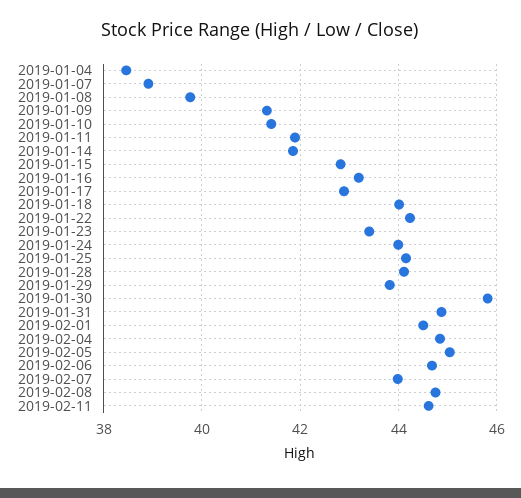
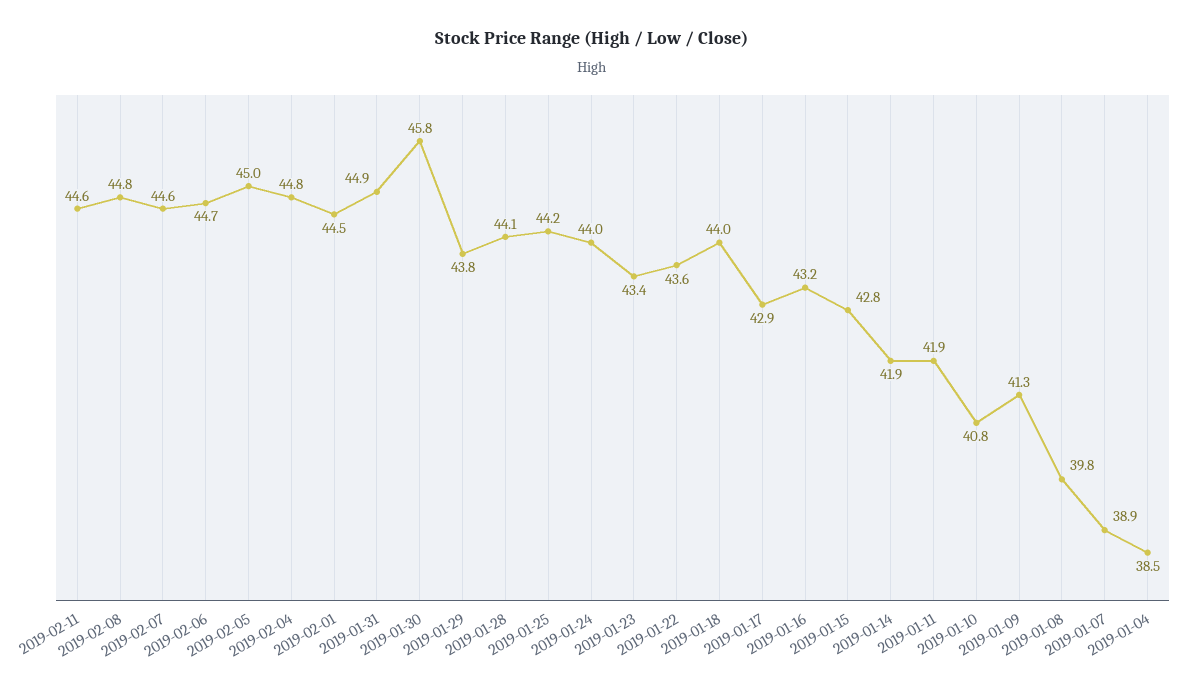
  {
    "2019-01-04": 38.5,
    "2019-01-07": 38.9,
    "2019-01-08": 39.8,
    "2019-01-09": 41.3,
-   "2019-01-10": 41.4,
+   "2019-01-10": 40.8,
    "2019-01-11": 41.9,
    "2019-01-14": 41.9,
    "2019-01-15": 42.8,
    "2019-01-16": 43.2,
    "2019-01-17": 42.9,
    "2019-01-18": 44,
-   "2019-01-22": 44.2,
+   "2019-01-22": 43.6,
    "2019-01-23": 43.4,
    "2019-01-24": 44,
    "2019-01-25": 44.2,
    "2019-01-28": 44.1,
    "2019-01-29": 43.8,
    "2019-01-30": 45.8,
    "2019-01-31": 44.9,
    "2019-02-01": 44.5,
    "2019-02-04": 44.8,
    "2019-02-05": 45,
    "2019-02-06": 44.7,
-   "2019-02-07": 44,
+   "2019-02-07": 44.6,
    "2019-02-08": 44.8,
    "2019-02-11": 44.6
  }

